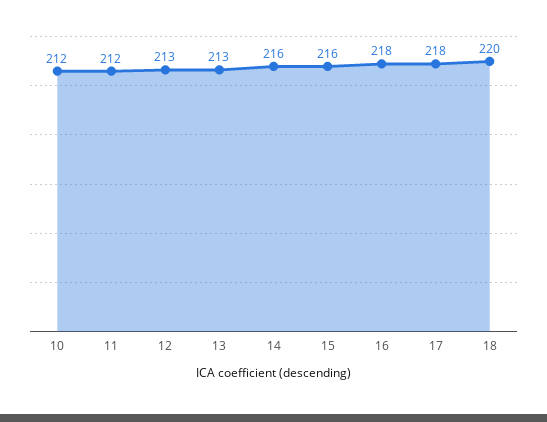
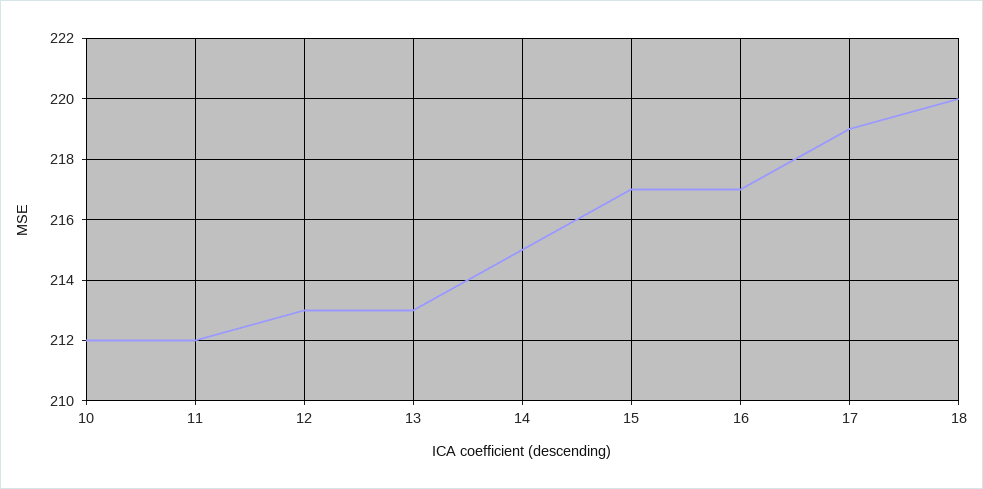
  {
    "10": 212,
    "11": 212,
    "12": 213,
    "13": 213,
-   "14": 216,
+   "14": 215,
-   "15": 216,
+   "15": 217,
-   "16": 218,
+   "16": 217,
-   "17": 218,
+   "17": 219,
    "18": 220
  }

